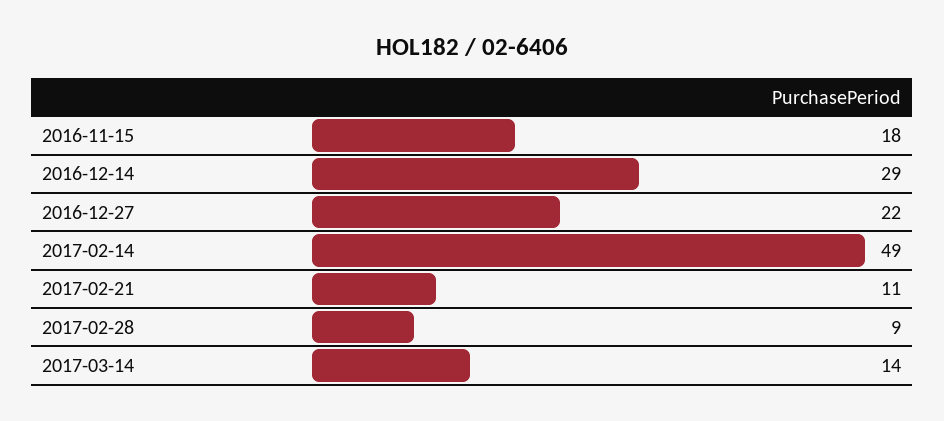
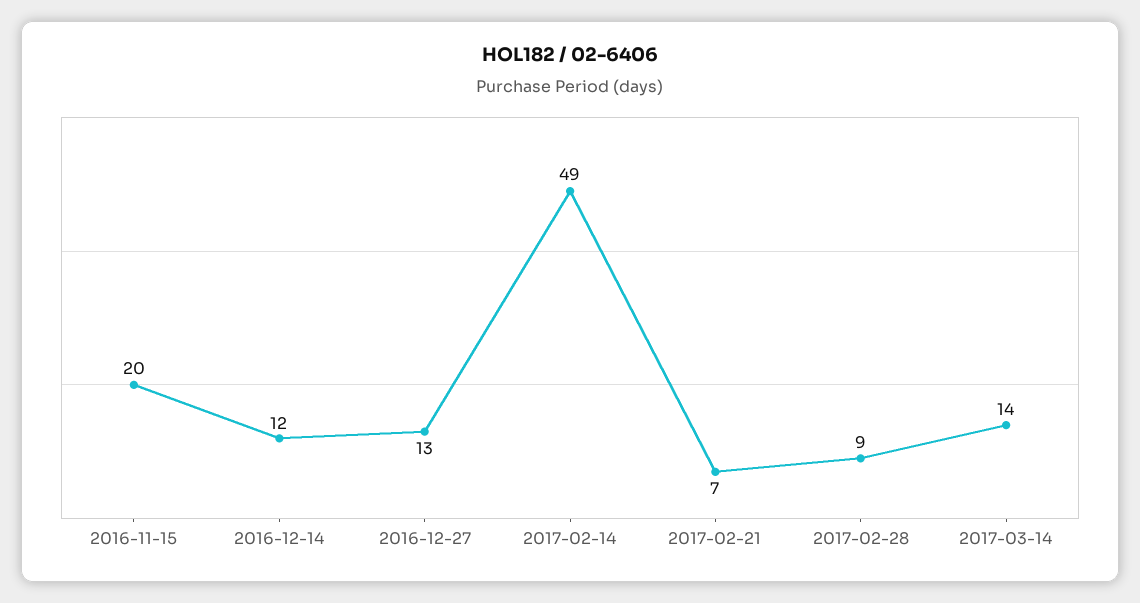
  {
-   "2016-11-15": 18,
+   "2016-11-15": 20,
-   "2016-12-14": 29,
+   "2016-12-14": 12,
-   "2016-12-27": 22,
+   "2016-12-27": 13,
    "2017-02-14": 49,
-   "2017-02-21": 11,
+   "2017-02-21": 7,
    "2017-02-28": 9,
    "2017-03-14": 14
  }

